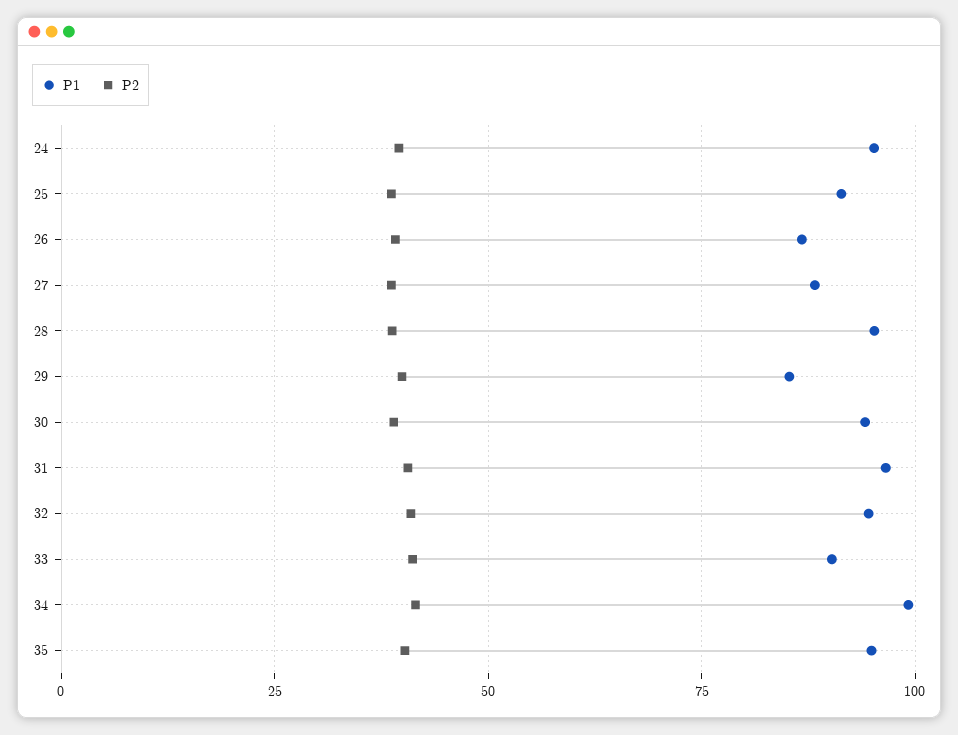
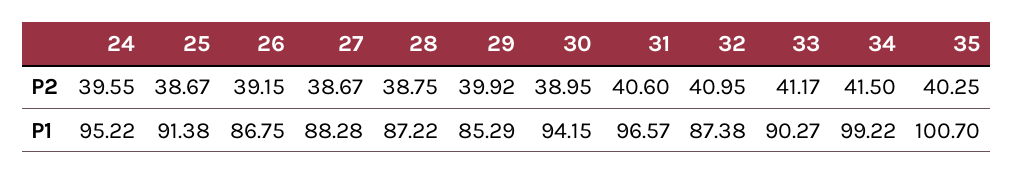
  {
    "P1": {
      "24": 95.22,
      "25": 91.38,
      "26": 86.75,
      "27": 88.28,
-     "28": 95,
+     "28": 87.22,
      "29": 85.29,
      "30": 94.15,
      "31": 96.57,
-     "32": 95,
+     "32": 87.38,
      "33": 90.27,
      "34": 99.22,
-     "35": 95
+     "35": 100.7
    },
    "P2": {
      "24": 39.55,
      "25": 38.67,
      "26": 39.15,
      "27": 38.67,
      "28": 38.75,
      "29": 39.92,
      "30": 38.95,
      "31": 40.6,
      "32": 40.95,
      "33": 41.17,
      "34": 41.5,
      "35": 40.25
    }
  }

